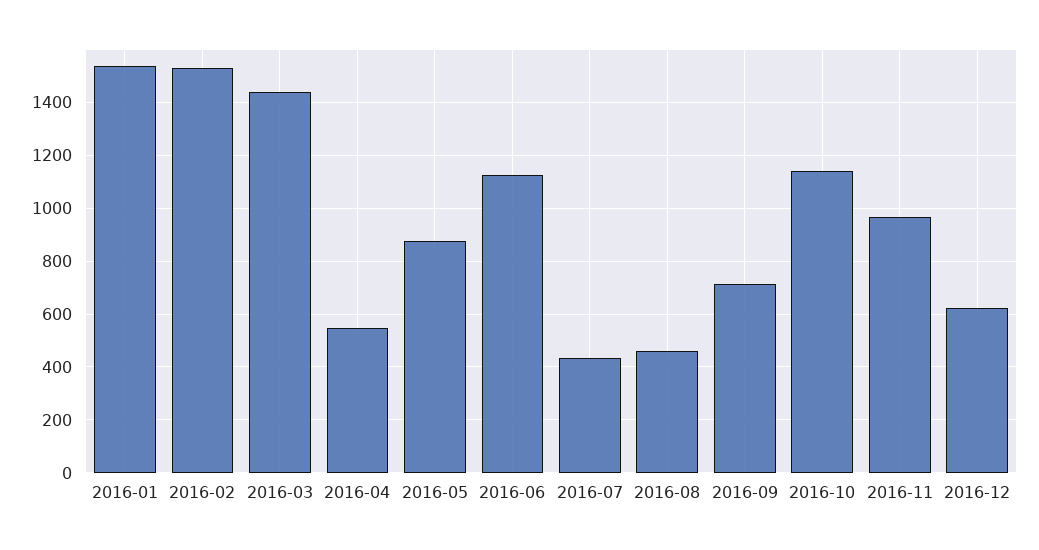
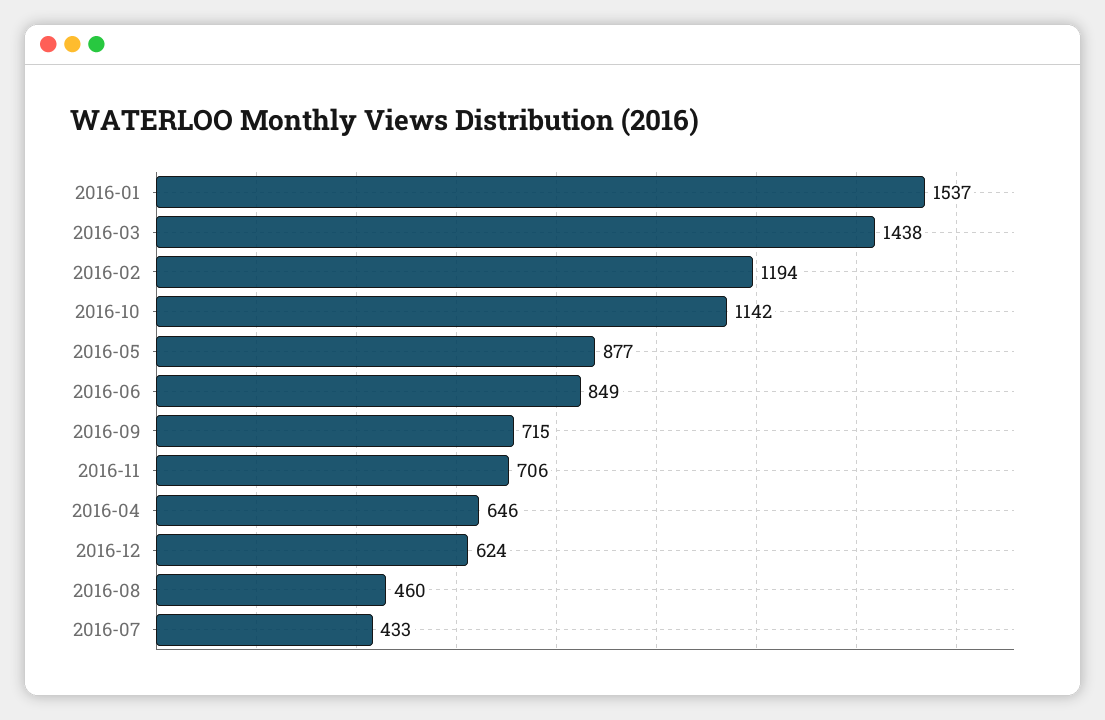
  {
    "2016-01": 1537,
-   "2016-02": 1525,
+   "2016-02": 1194,
    "2016-03": 1438,
-   "2016-04": 550,
+   "2016-04": 646,
    "2016-05": 877,
-   "2016-06": 1125,
+   "2016-06": 849,
    "2016-07": 433,
    "2016-08": 460,
    "2016-09": 715,
    "2016-10": 1142,
-   "2016-11": 975,
+   "2016-11": 706,
    "2016-12": 624
  }

